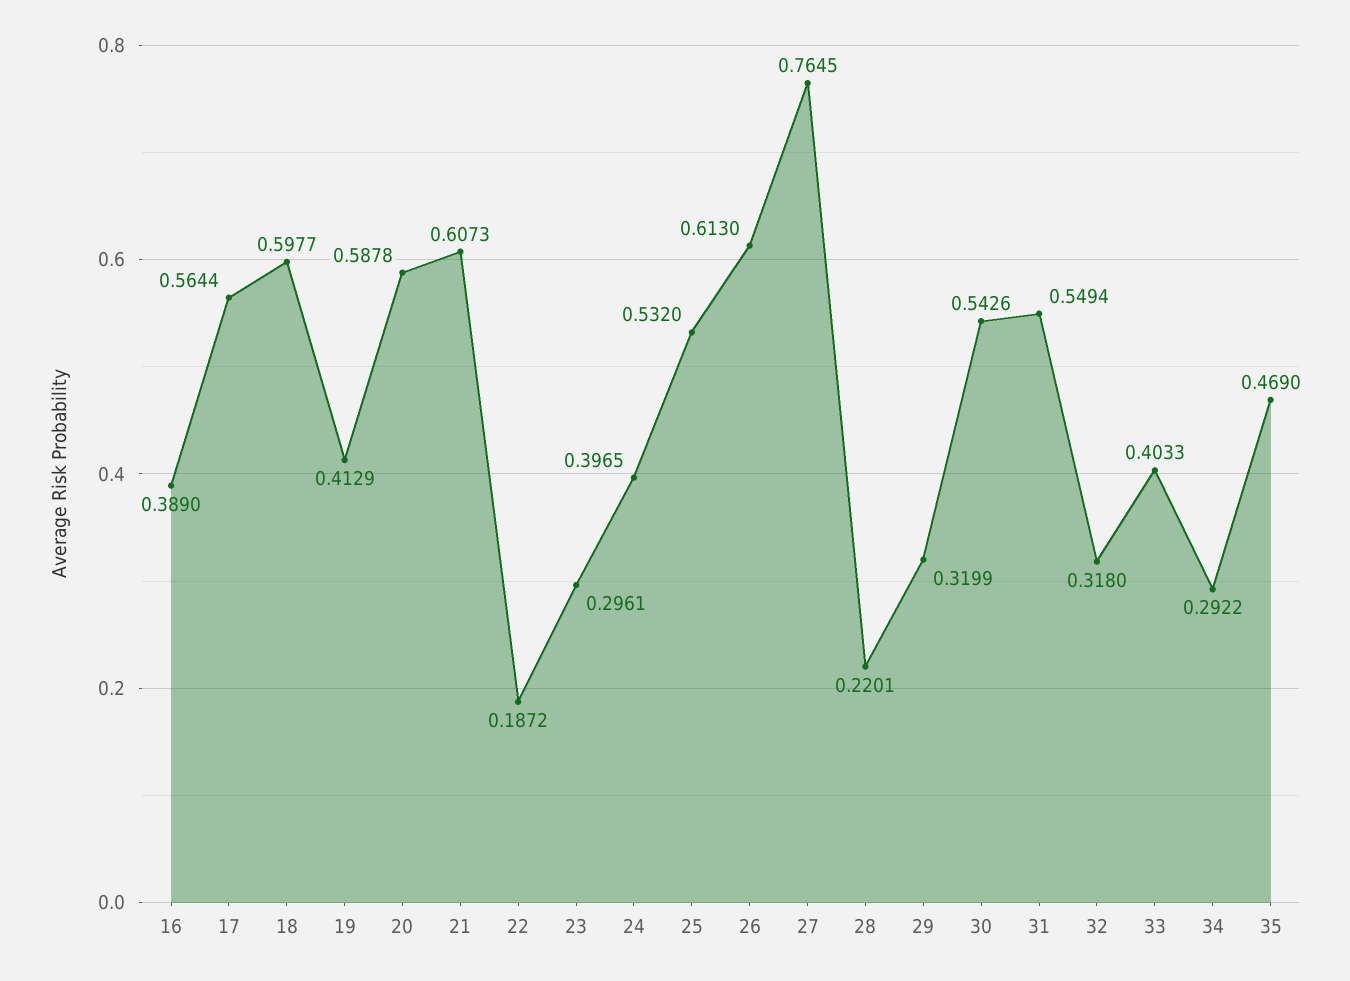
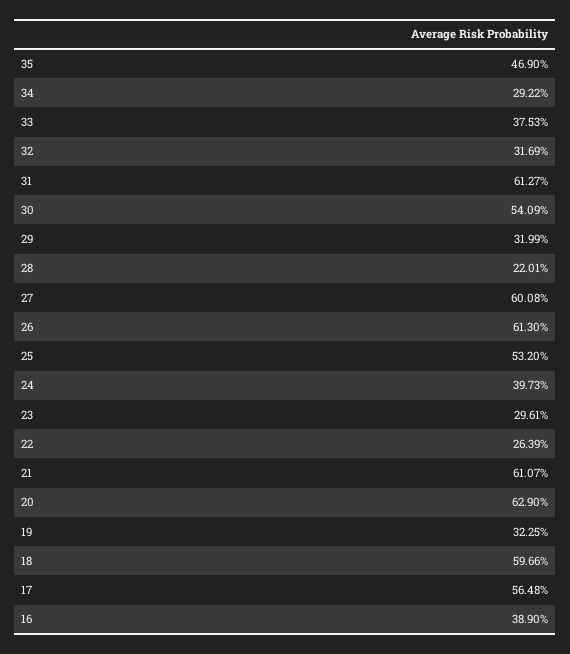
  {
    "16": 0.389,
-   "17": 0.5644,
+   "17": 0.5648,
-   "18": 0.5977,
+   "18": 0.5966,
-   "19": 0.4129,
+   "19": 0.3225,
-   "20": 0.5878,
+   "20": 0.629,
-   "21": 0.6073,
+   "21": 0.6107,
-   "22": 0.1872,
+   "22": 0.2639,
    "23": 0.2961,
-   "24": 0.3965,
+   "24": 0.3973,
    "25": 0.532,
    "26": 0.613,
-   "27": 0.7645,
+   "27": 0.6008,
    "28": 0.2201,
    "29": 0.3199,
-   "30": 0.5426,
+   "30": 0.5409,
-   "31": 0.5494,
+   "31": 0.6127,
-   "32": 0.318,
+   "32": 0.3169,
-   "33": 0.4033,
+   "33": 0.3753,
    "34": 0.2922,
    "35": 0.469
  }

